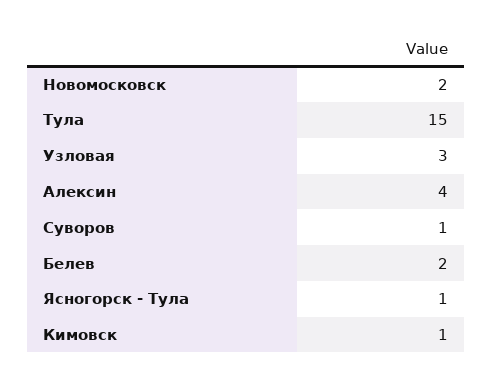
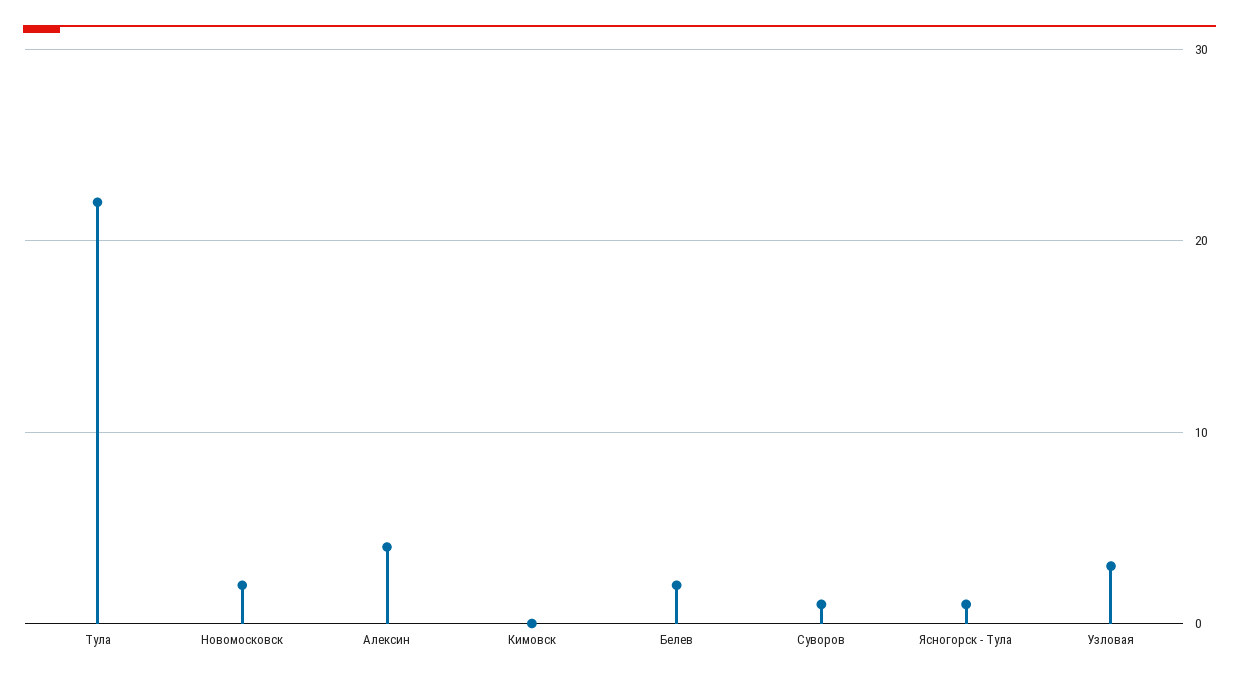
  {
    "Новомосковск": 2,
-   "Тула": 15,
+   "Тула": 22,
    "Узловая": 3,
    "Алексин": 4,
    "Суворов": 1,
    "Белев": 2,
    "Ясногорск - Тула": 1,
-   "Кимовск": 1
+   "Кимовск": 0
  }

